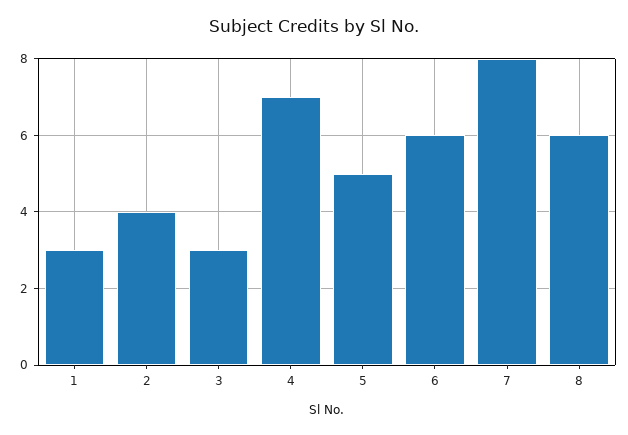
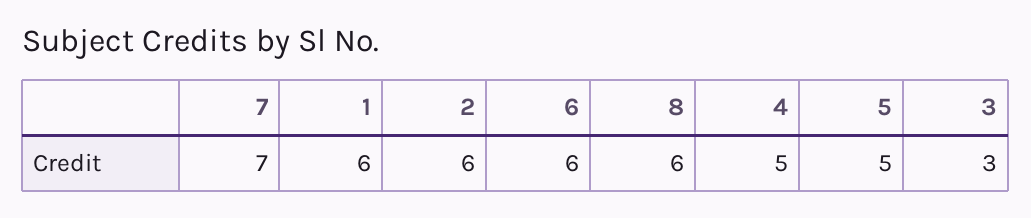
  {
-   "1": 3,
+   "1": 6,
-   "2": 4,
+   "2": 6,
    "3": 3,
-   "4": 7,
+   "4": 5,
    "5": 5,
    "6": 6,
-   "7": 8,
+   "7": 7,
    "8": 6
  }

